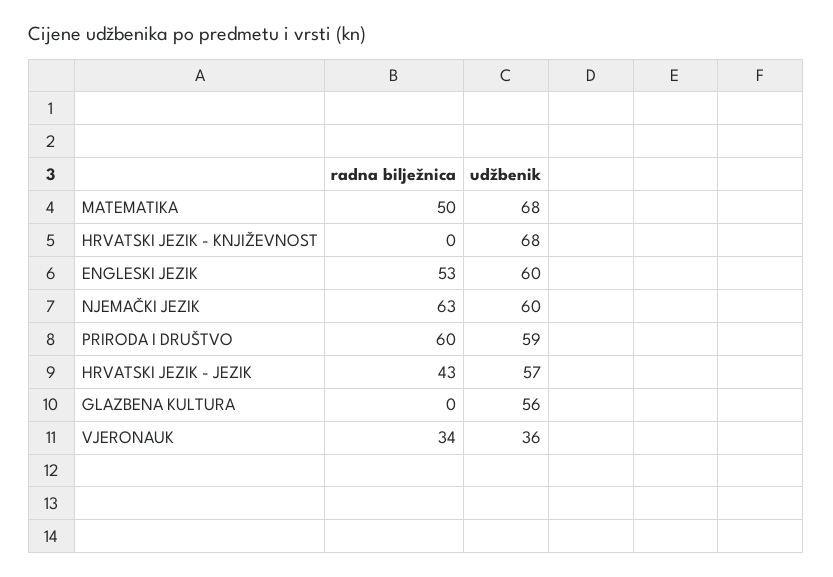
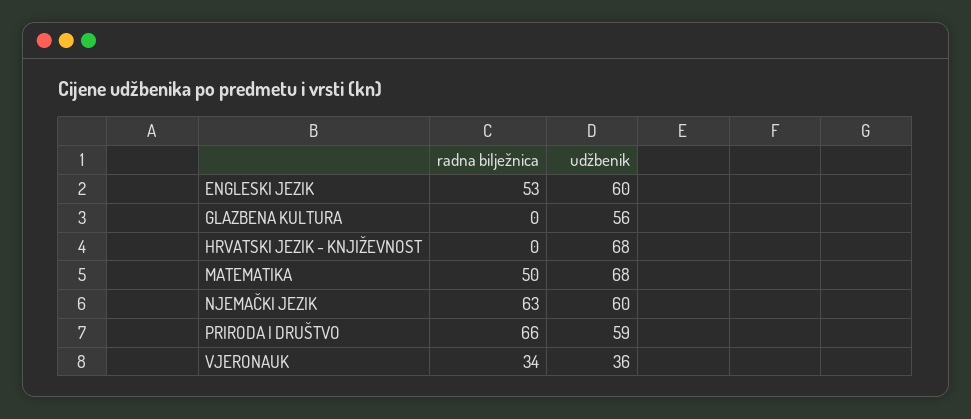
  {
    "radna bilježnica": {
      "MATEMATIKA": 50,
      "HRVATSKI JEZIK - KNJIŽEVNOST": 0,
      "ENGLESKI JEZIK": 53,
      "NJEMAČKI JEZIK": 63,
-     "PRIRODA I DRUŠTVO": 60,
+     "PRIRODA I DRUŠTVO": 66,
-     "HRVATSKI JEZIK - JEZIK": 43,
      "GLAZBENA KULTURA": 0,
      "VJERONAUK": 34
    },
    "udžbenik": {
      "MATEMATIKA": 68,
      "HRVATSKI JEZIK - KNJIŽEVNOST": 68,
      "ENGLESKI JEZIK": 60,
      "NJEMAČKI JEZIK": 60,
      "PRIRODA I DRUŠTVO": 59,
-     "HRVATSKI JEZIK - JEZIK": 57,
      "GLAZBENA KULTURA": 56,
      "VJERONAUK": 36
    }
  }

